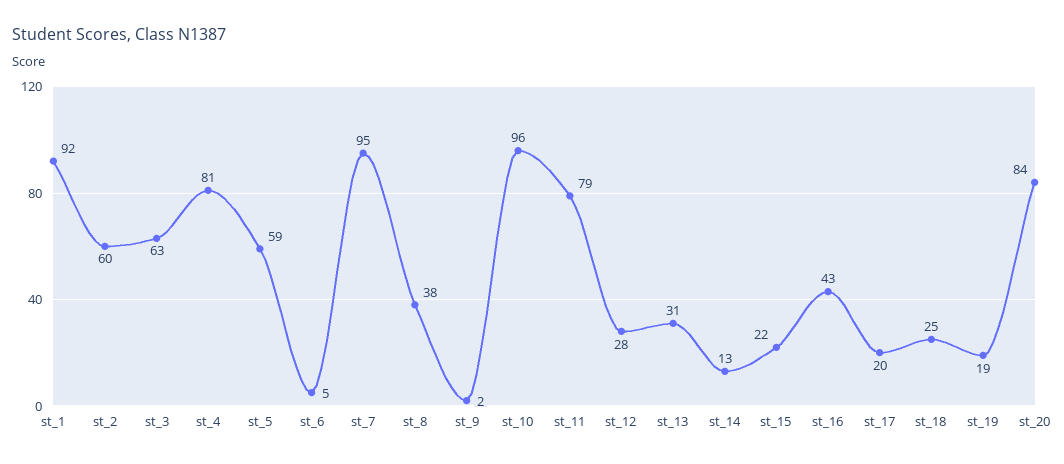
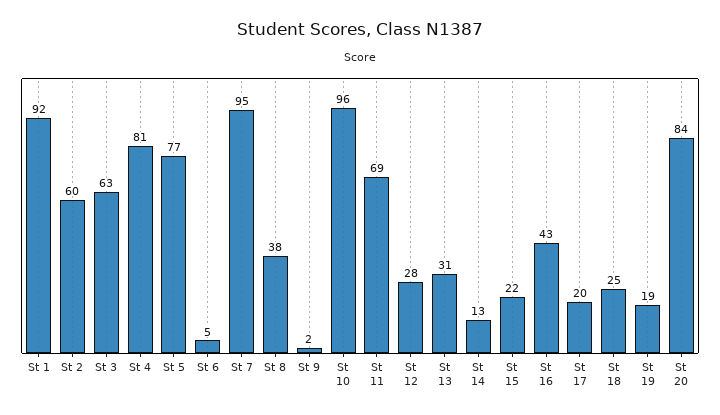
  {
    "st_1": 92,
    "st_2": 60,
    "st_3": 63,
    "st_4": 81,
-   "st_5": 59,
+   "st_5": 77,
    "st_6": 5,
    "st_7": 95,
    "st_8": 38,
    "st_9": 2,
    "st_10": 96,
-   "st_11": 79,
+   "st_11": 69,
    "st_12": 28,
    "st_13": 31,
    "st_14": 13,
    "st_15": 22,
    "st_16": 43,
    "st_17": 20,
    "st_18": 25,
    "st_19": 19,
    "st_20": 84
  }

